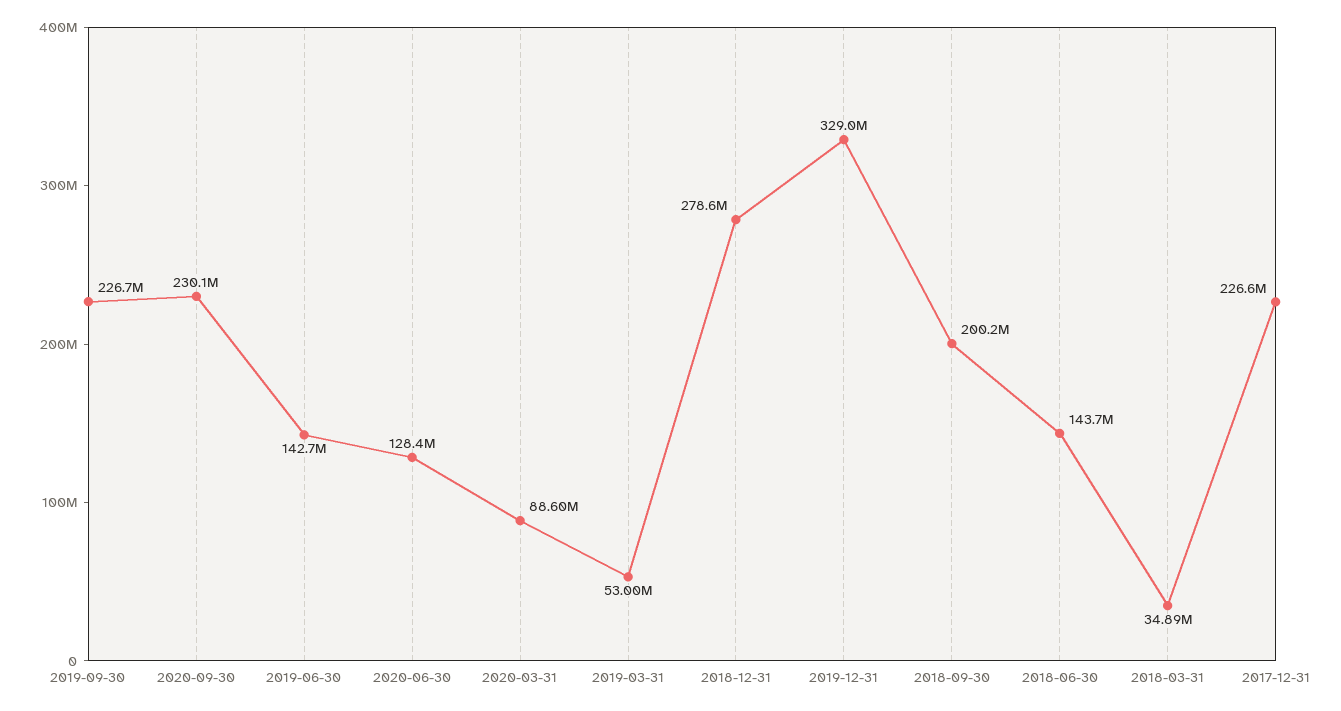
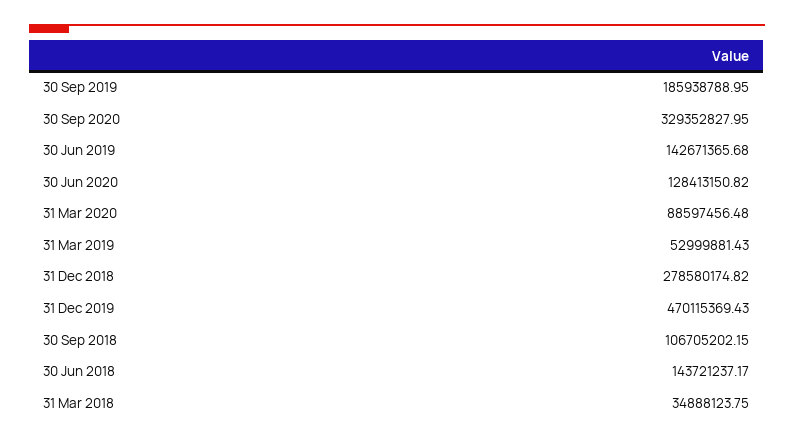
  {
-   "2019-09-30": 226700000,
+   "2019-09-30": 185938788.95,
-   "2020-09-30": 230100000,
+   "2020-09-30": 329352827.95,
    "2019-06-30": 142671365.68,
    "2020-06-30": 128413150.82,
    "2020-03-31": 88597456.48,
    "2019-03-31": 52999881.43,
    "2018-12-31": 278580174.82,
-   "2019-12-31": 329000000,
+   "2019-12-31": 470115369.43,
-   "2018-09-30": 200200000,
+   "2018-09-30": 106705202.15,
    "2018-06-30": 143721237.17,
-   "2018-03-31": 34888123.75,
+   "2018-03-31": 34888123.75
-   "2017-12-31": 226600000
  }

